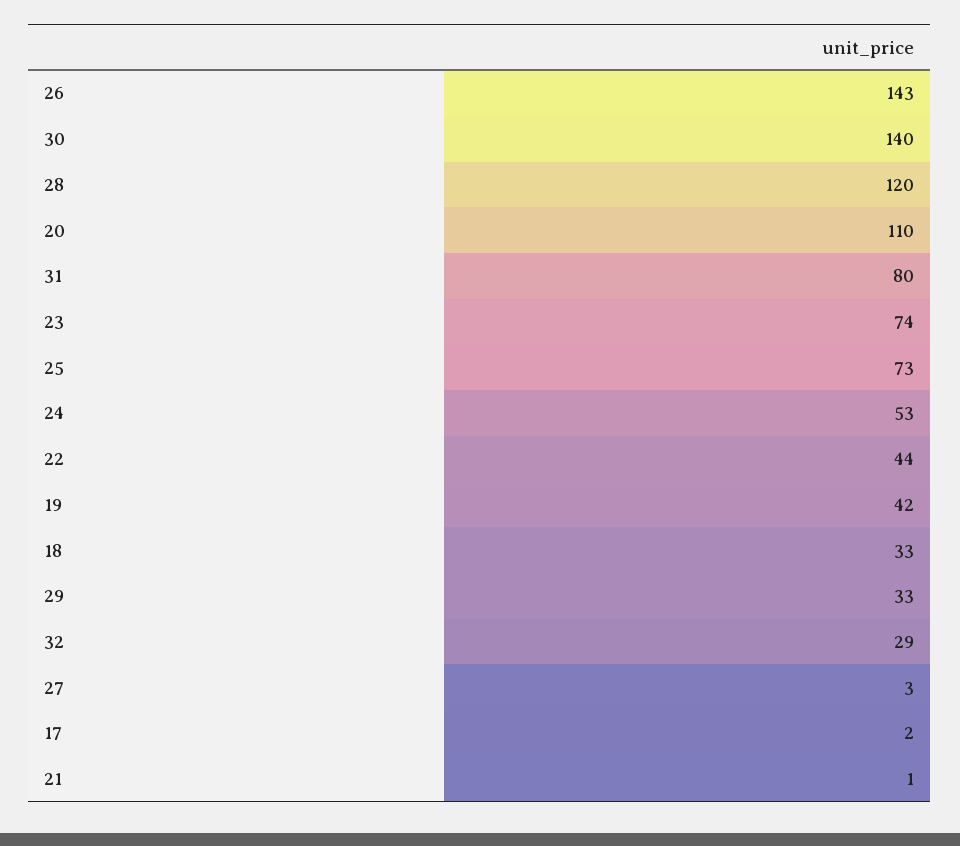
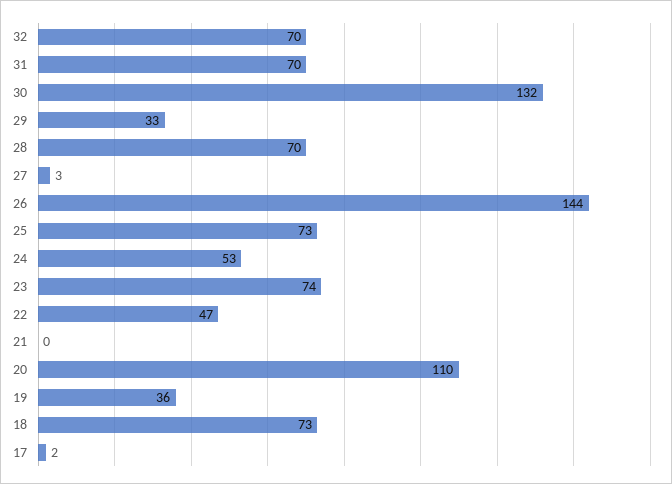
  {
-   "26": 143,
+   "26": 144,
-   "30": 140,
+   "30": 132,
-   "28": 120,
+   "28": 70,
    "20": 110,
-   "31": 80,
+   "31": 70,
    "23": 74,
    "25": 73,
    "24": 53,
-   "22": 44,
+   "22": 47,
-   "19": 42,
+   "19": 36,
-   "18": 33,
+   "18": 73,
    "29": 33,
-   "32": 29,
+   "32": 70,
    "27": 3,
    "17": 2,
-   "21": 1
+   "21": 0
  }

